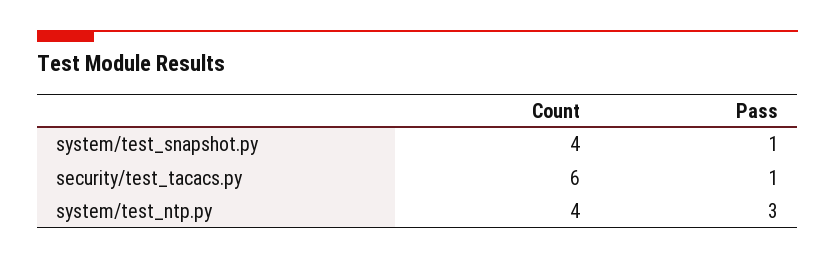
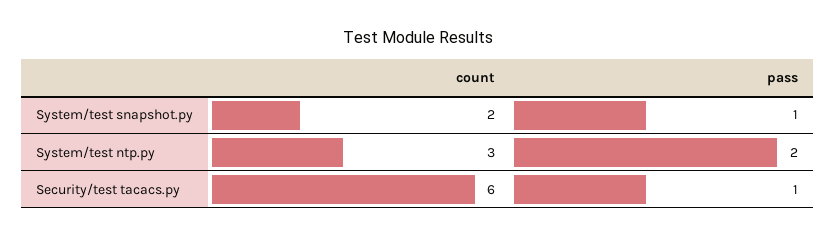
  {
    "Count": {
-     "system/test_snapshot.py": 4,
+     "system/test_snapshot.py": 2,
      "security/test_tacacs.py": 6,
-     "system/test_ntp.py": 4
+     "system/test_ntp.py": 3
    },
    "Pass": {
      "system/test_snapshot.py": 1,
      "security/test_tacacs.py": 1,
-     "system/test_ntp.py": 3
+     "system/test_ntp.py": 2
    }
  }

